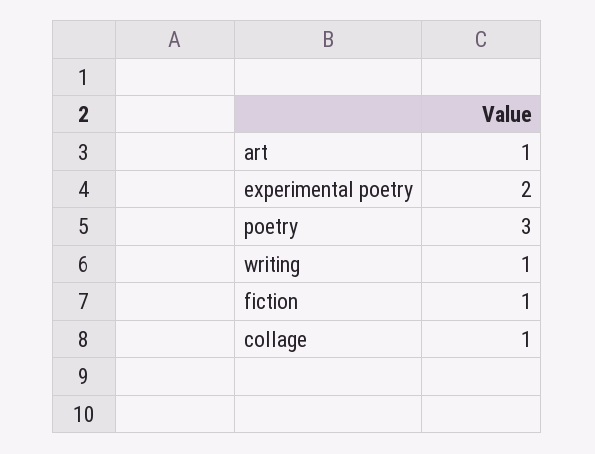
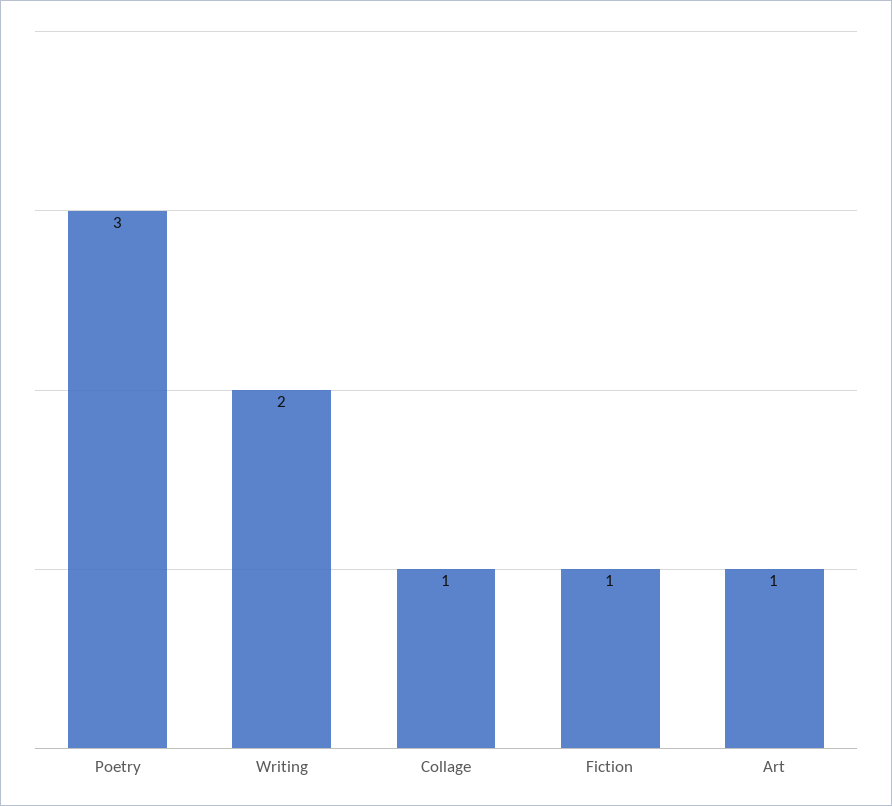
  {
    "art": 1,
-   "experimental poetry": 2,
    "poetry": 3,
-   "writing": 1,
+   "writing": 2,
    "fiction": 1,
    "collage": 1
  }

